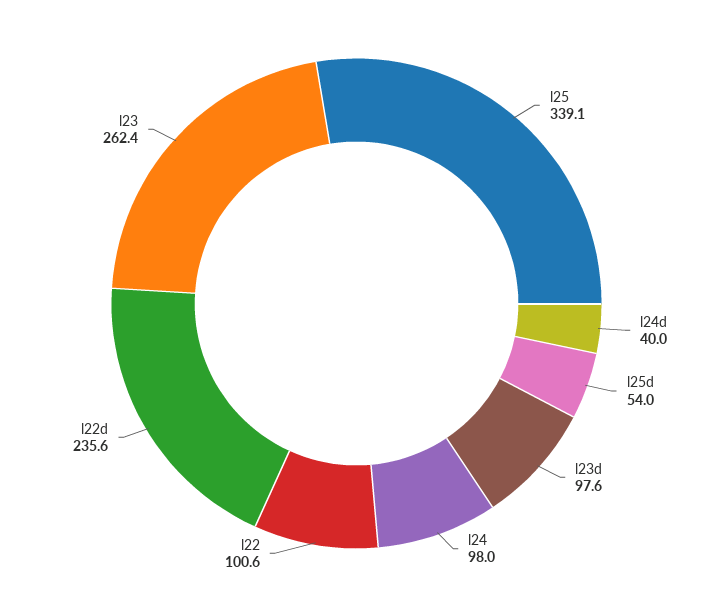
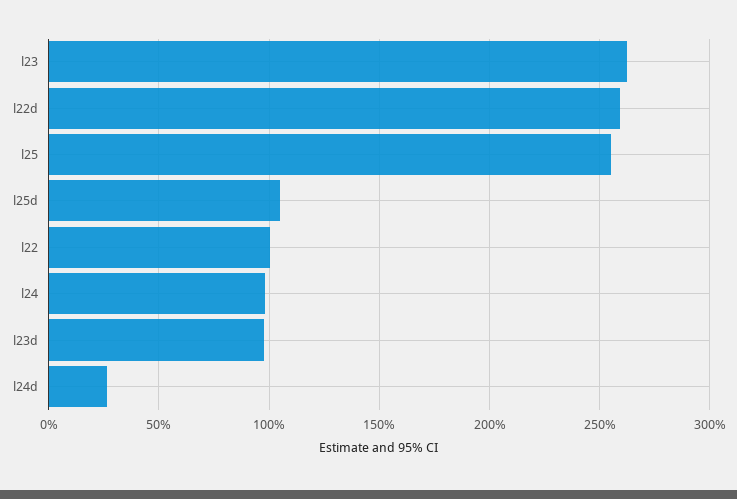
  {
-   "l25": 339.1,
+   "l25": 255,
-   "l24d": 40,
+   "l24d": 25,
-   "l25d": 54,
+   "l25d": 105,
    "l23d": 97.6,
    "l24": 98,
    "l22": 100.6,
-   "l22d": 235.6,
+   "l22d": 260,
    "l23": 262.4
  }

